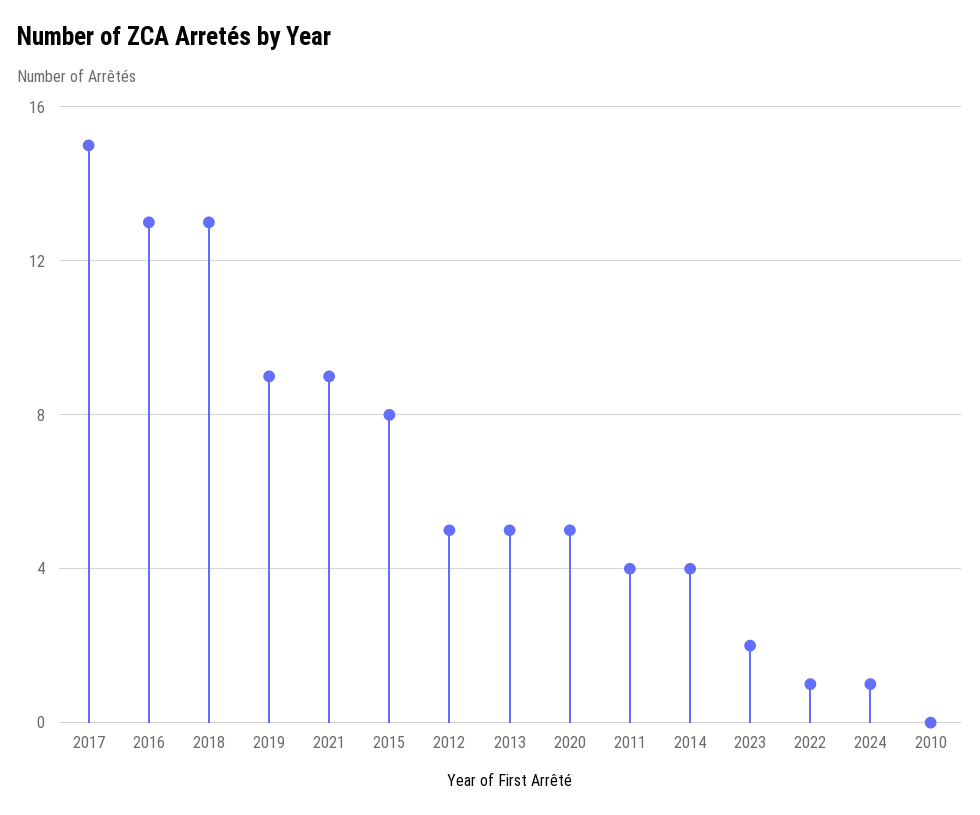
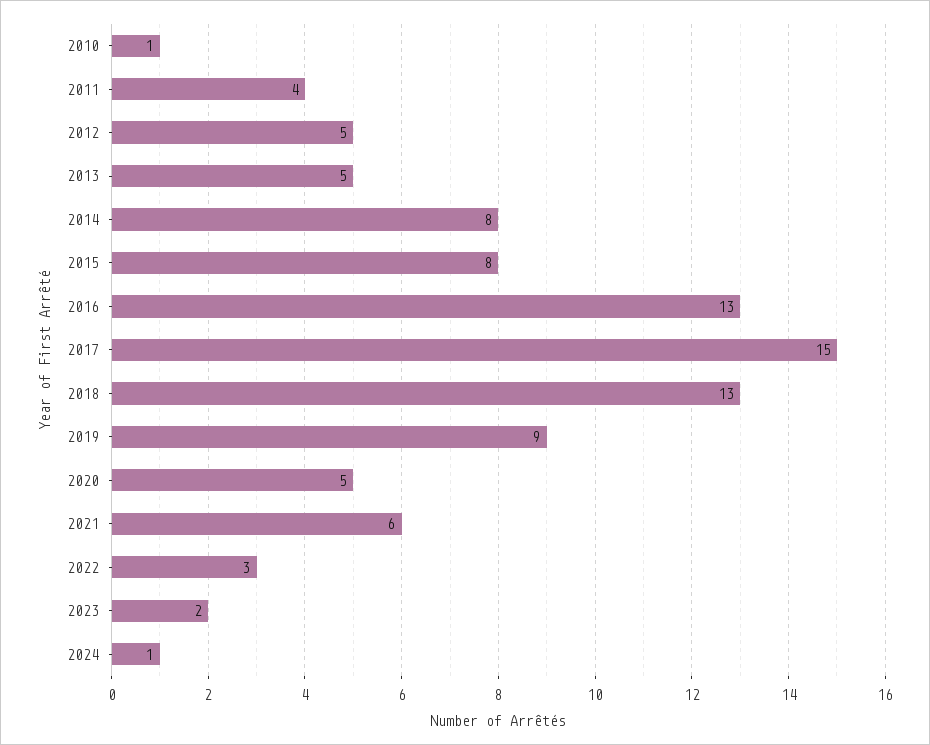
  {
    "2017": 15,
    "2016": 13,
    "2018": 13,
    "2019": 9,
-   "2021": 9,
+   "2021": 6,
    "2015": 8,
    "2012": 5,
    "2013": 5,
    "2020": 5,
    "2011": 4,
-   "2014": 4,
+   "2014": 8,
    "2023": 2,
-   "2022": 1,
+   "2022": 3,
    "2024": 1,
-   "2010": 0
+   "2010": 1
  }

